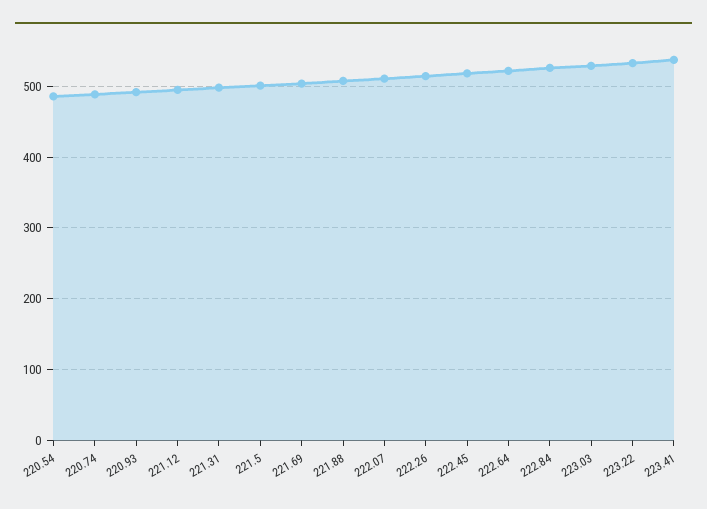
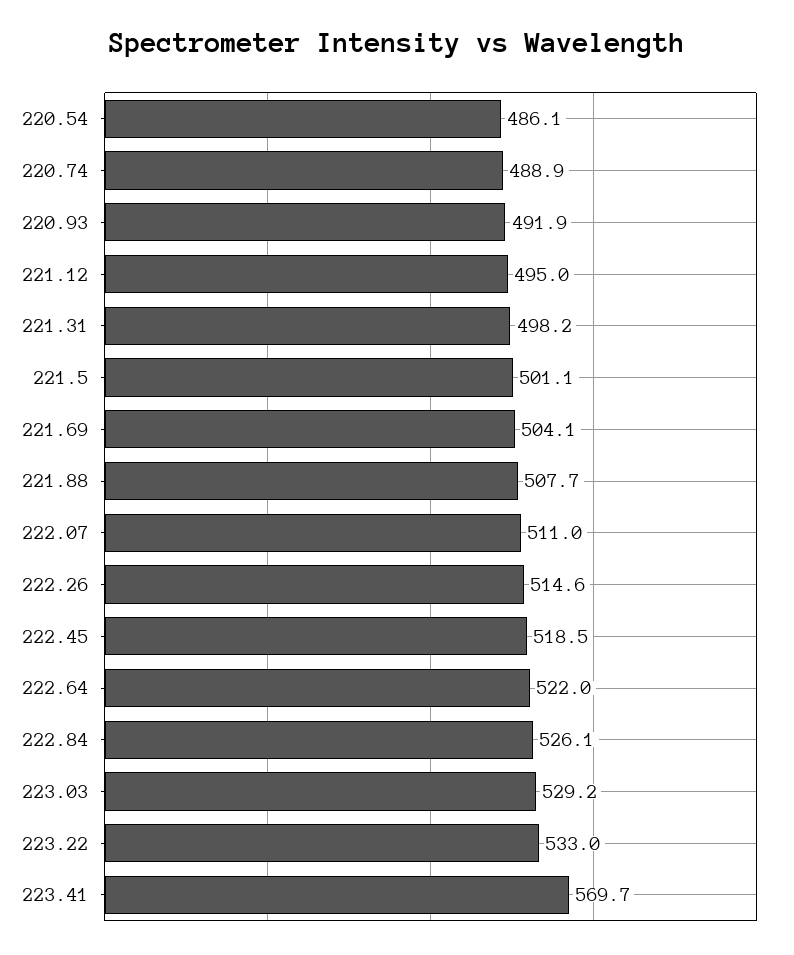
  {
    "220.54": 486.1,
    "220.74": 488.9,
    "220.93": 491.9,
    "221.12": 495,
    "221.31": 498.2,
    "221.5": 501.1,
    "221.69": 504.1,
    "221.88": 507.7,
    "222.07": 511,
    "222.26": 514.6,
    "222.45": 518.5,
    "222.64": 522,
    "222.84": 526.1,
    "223.03": 529.2,
    "223.22": 533,
-   "223.41": 540
+   "223.41": 569.7
  }

